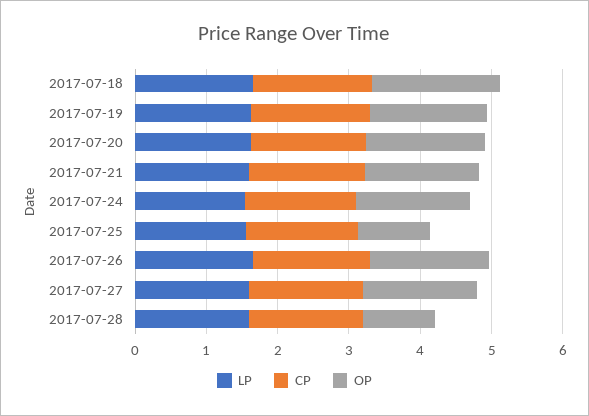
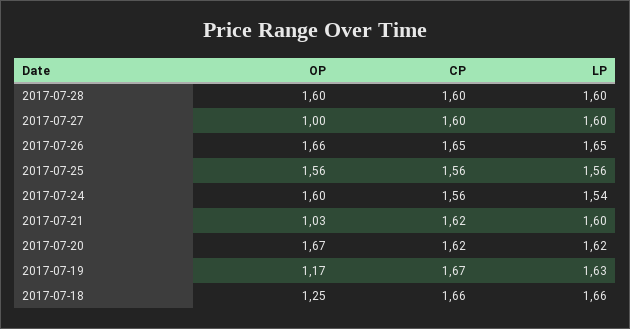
  {
    "LP": {
      "2017-07-18": 1.66,
      "2017-07-19": 1.63,
      "2017-07-20": 1.62,
      "2017-07-21": 1.6,
      "2017-07-24": 1.54,
      "2017-07-25": 1.56,
      "2017-07-26": 1.65,
      "2017-07-27": 1.6,
      "2017-07-28": 1.6
    },
    "CP": {
      "2017-07-18": 1.66,
      "2017-07-19": 1.67,
      "2017-07-20": 1.62,
      "2017-07-21": 1.62,
      "2017-07-24": 1.56,
      "2017-07-25": 1.56,
      "2017-07-26": 1.65,
      "2017-07-27": 1.6,
      "2017-07-28": 1.6
    },
    "OP": {
-     "2017-07-18": 1.8,
+     "2017-07-18": 1.25,
-     "2017-07-19": 1.6,
+     "2017-07-19": 1.17,
      "2017-07-20": 1.67,
-     "2017-07-21": 1.6,
+     "2017-07-21": 1.03,
      "2017-07-24": 1.6,
-     "2017-07-25": 1,
+     "2017-07-25": 1.56,
      "2017-07-26": 1.66,
-     "2017-07-27": 1.6,
+     "2017-07-27": 1,
-     "2017-07-28": 1
+     "2017-07-28": 1.6
    }
  }

